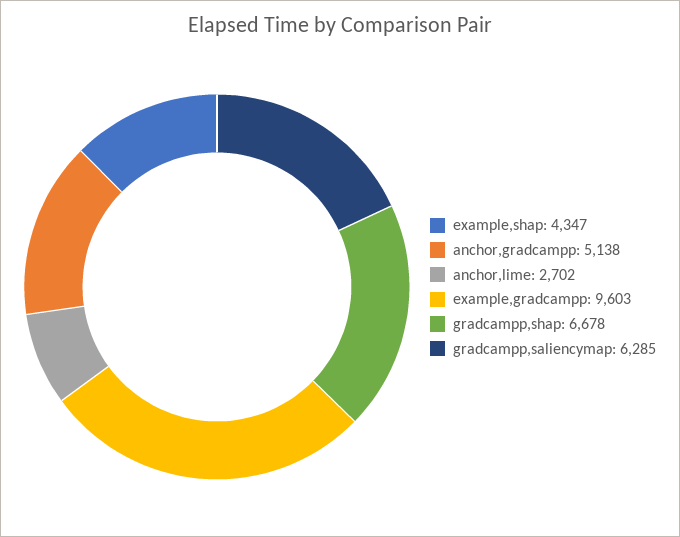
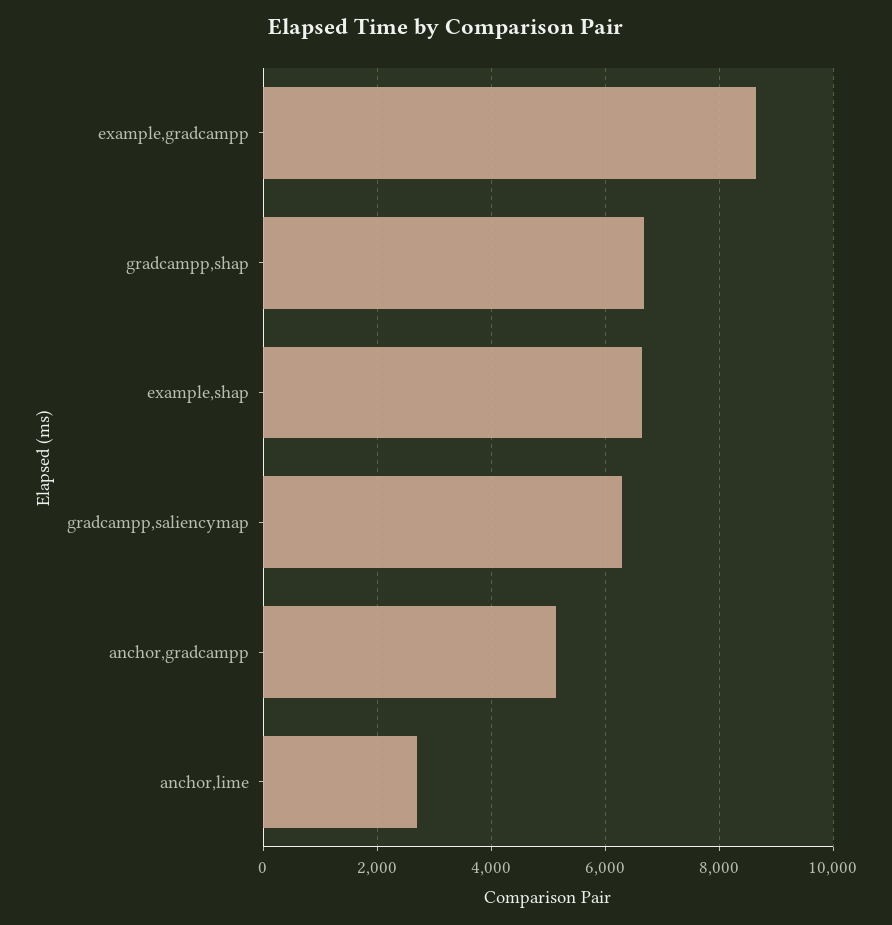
  {
-   "example,shap": 4347,
+   "example,shap": 6600,
    "anchor,gradcampp": 5138,
    "anchor,lime": 2702,
-   "example,gradcampp": 9603,
+   "example,gradcampp": 8600,
    "gradcampp,shap": 6678,
    "gradcampp,saliencymap": 6285
  }

